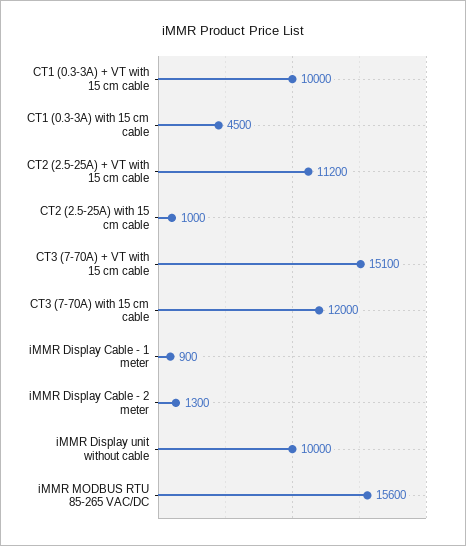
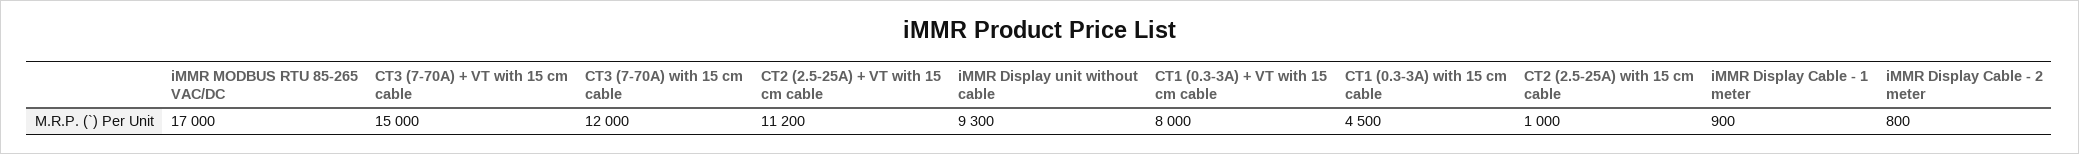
  {
-   "CT1 (0.3-3A) + VT with 15 cm cable": 10000,
+   "CT1 (0.3-3A) + VT with 15 cm cable": 8000,
    "CT1 (0.3-3A) with 15 cm cable": 4500,
    "CT2 (2.5-25A) + VT with 15 cm cable": 11200,
    "CT2 (2.5-25A) with 15 cm cable": 1000,
-   "CT3 (7-70A) + VT with 15 cm cable": 15100,
+   "CT3 (7-70A) + VT with 15 cm cable": 15000,
    "CT3 (7-70A) with 15 cm cable": 12000,
    "iMMR Display Cable - 1 meter": 900,
-   "iMMR Display Cable - 2 meter": 1300,
+   "iMMR Display Cable - 2 meter": 800,
-   "iMMR Display unit without cable": 10000,
+   "iMMR Display unit without cable": 9300,
-   "iMMR MODBUS RTU 85-265 VAC/DC": 15600
+   "iMMR MODBUS RTU 85-265 VAC/DC": 17000
  }

